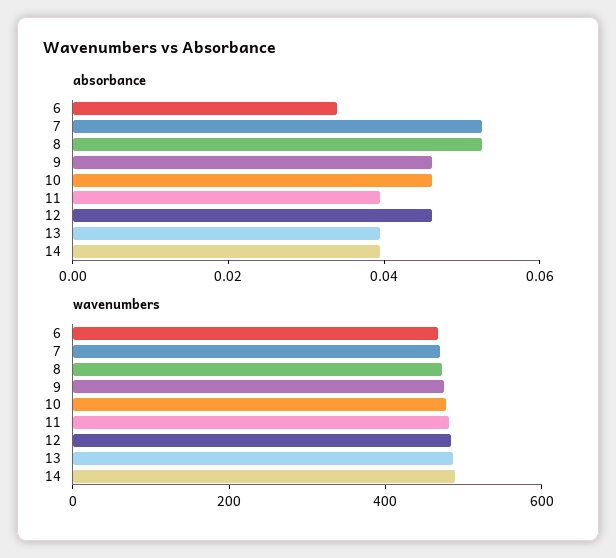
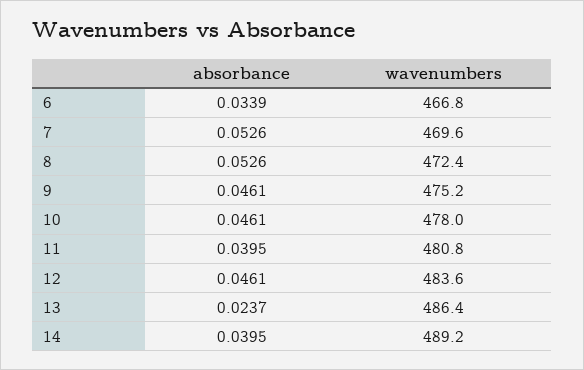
  {
    "absorbance": {
      "6": 0.0339,
      "7": 0.0526,
      "8": 0.0526,
      "9": 0.0461,
      "10": 0.0461,
      "11": 0.0395,
      "12": 0.0461,
-     "13": 0.04,
+     "13": 0.0237,
      "14": 0.0395
    },
    "wavenumbers": {
      "6": 466.8,
      "7": 469.6,
      "8": 472.4,
      "9": 475.2,
      "10": 478,
      "11": 480.8,
      "12": 483.6,
      "13": 486.4,
      "14": 489.2
    }
  }

